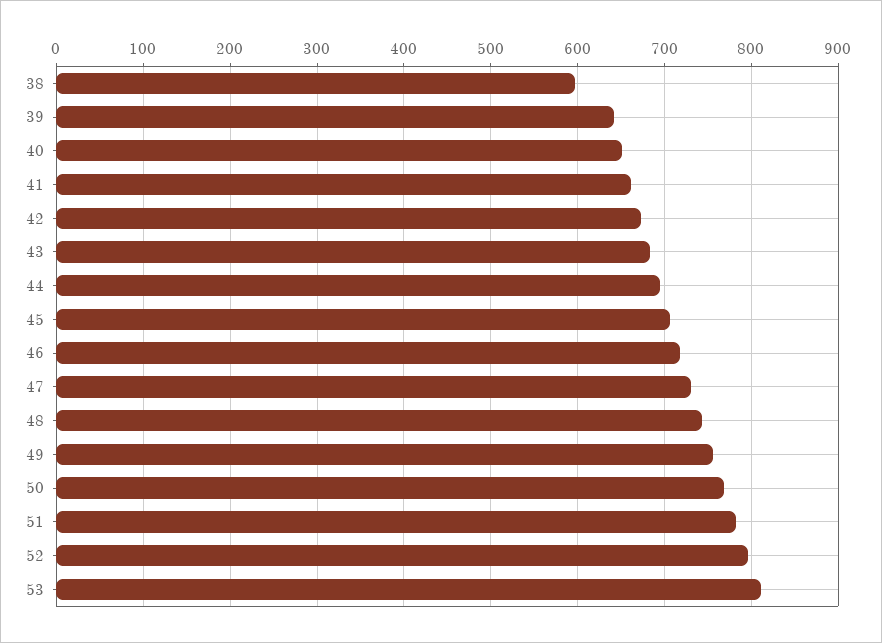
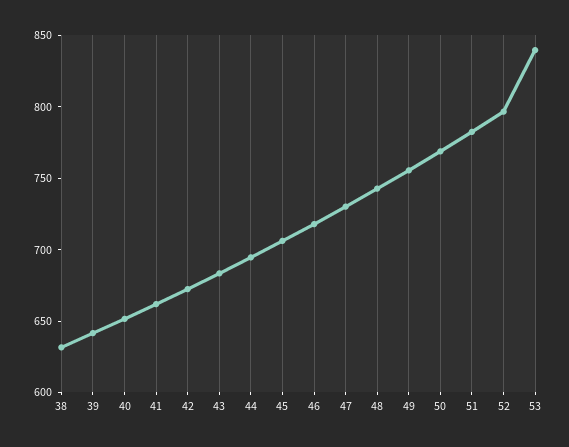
  {
-   "38": 600,
+   "38": 630,
    "39": 640,
    "40": 650,
    "41": 660,
    "42": 670,
    "43": 680,
    "44": 690,
    "45": 710,
    "46": 720,
    "47": 730,
    "48": 740,
    "49": 760,
    "50": 770,
    "51": 780,
    "52": 800,
-   "53": 810
+   "53": 840
  }

